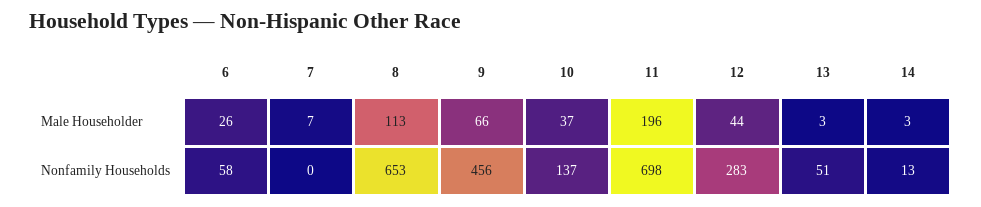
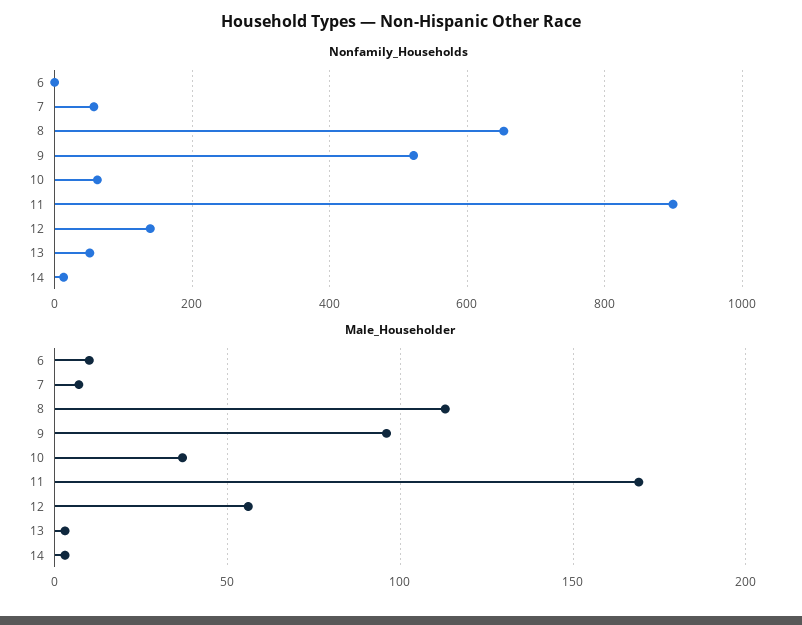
  {
    "Male Householder": {
-     "6": 26,
+     "6": 10,
      "7": 7,
      "8": 113,
-     "9": 66,
+     "9": 95,
      "10": 37,
-     "11": 196,
+     "11": 170,
-     "12": 44,
+     "12": 55,
      "13": 3,
      "14": 3
    },
    "Nonfamily Households": {
-     "6": 58,
+     "6": 0,
-     "7": 0,
+     "7": 60,
      "8": 653,
-     "9": 456,
+     "9": 520,
-     "10": 137,
+     "10": 60,
-     "11": 698,
+     "11": 900,
-     "12": 283,
+     "12": 140,
      "13": 51,
      "14": 13
    }
  }

